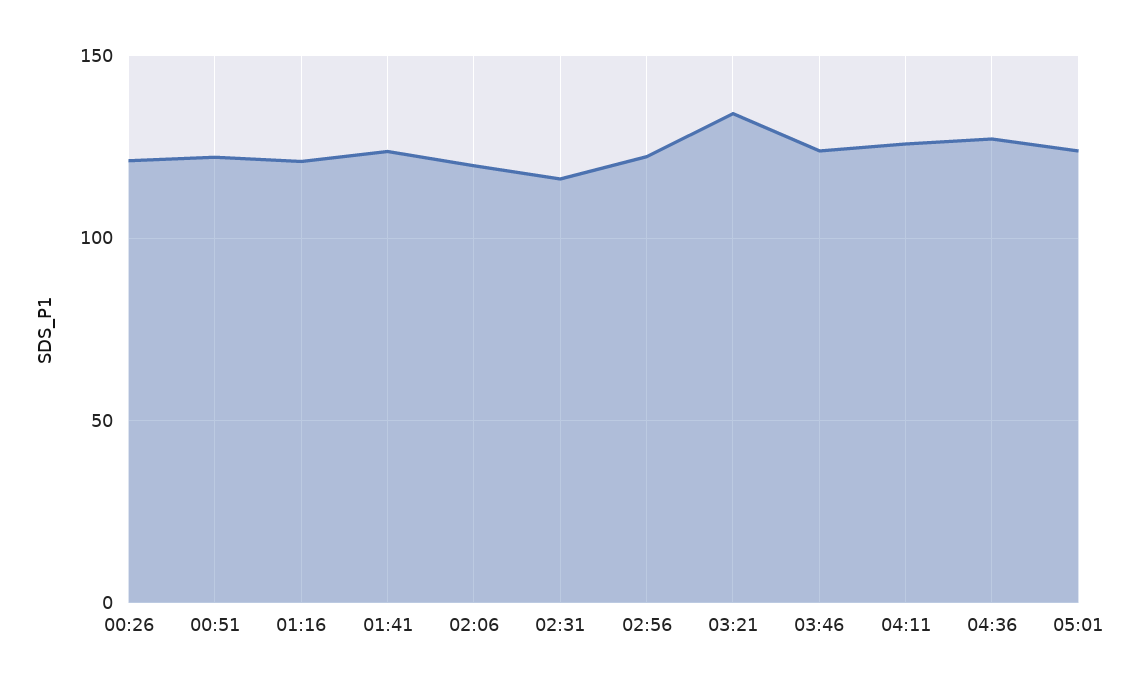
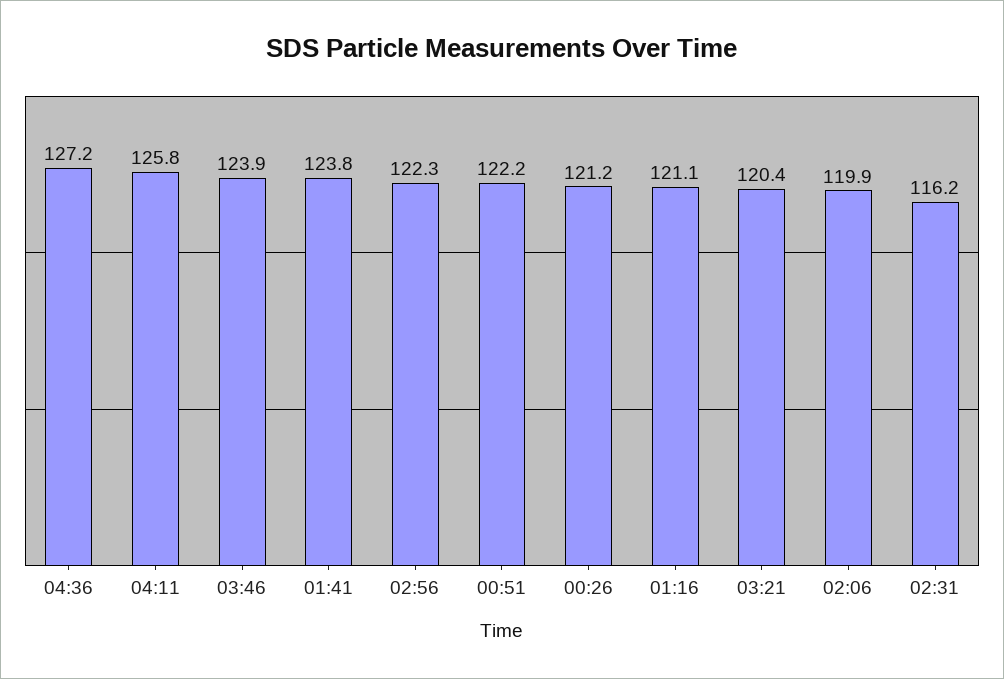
  {
    "00:26": 121.2,
    "00:51": 122.2,
    "01:16": 121.1,
    "01:41": 123.8,
    "02:06": 119.9,
    "02:31": 116.2,
    "02:56": 122.3,
-   "03:21": 135,
+   "03:21": 120.4,
    "03:46": 123.9,
    "04:11": 125.8,
-   "04:36": 127.2,
+   "04:36": 127.2
-   "05:01": 125
  }

